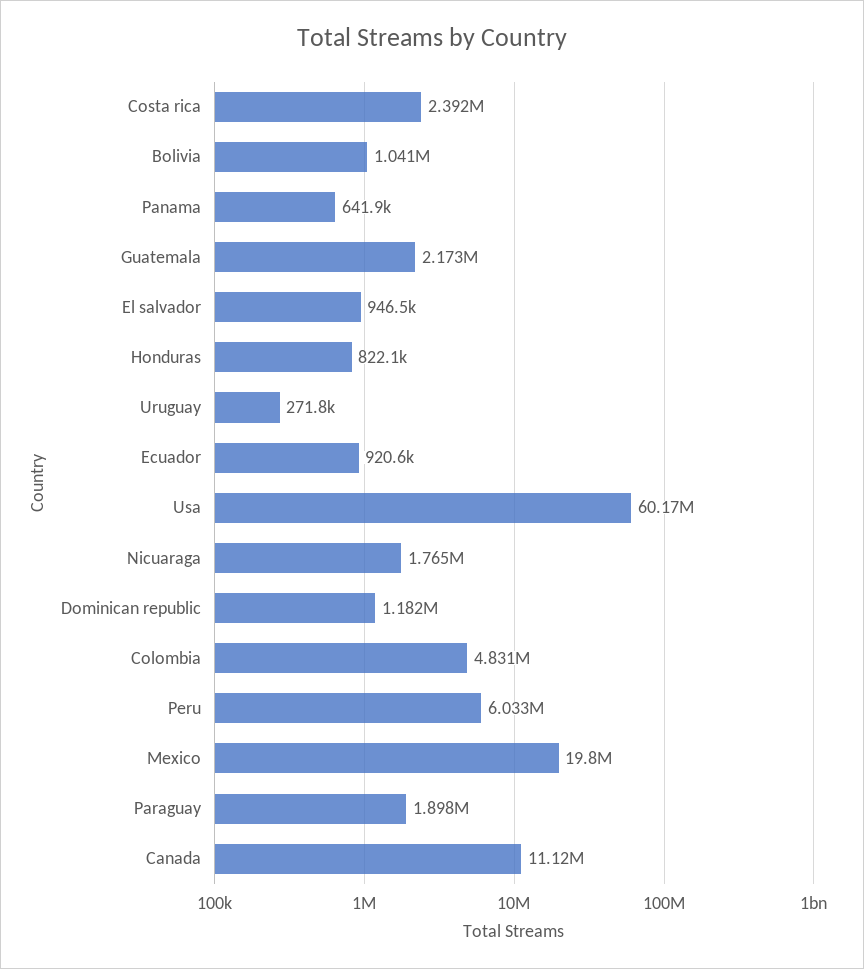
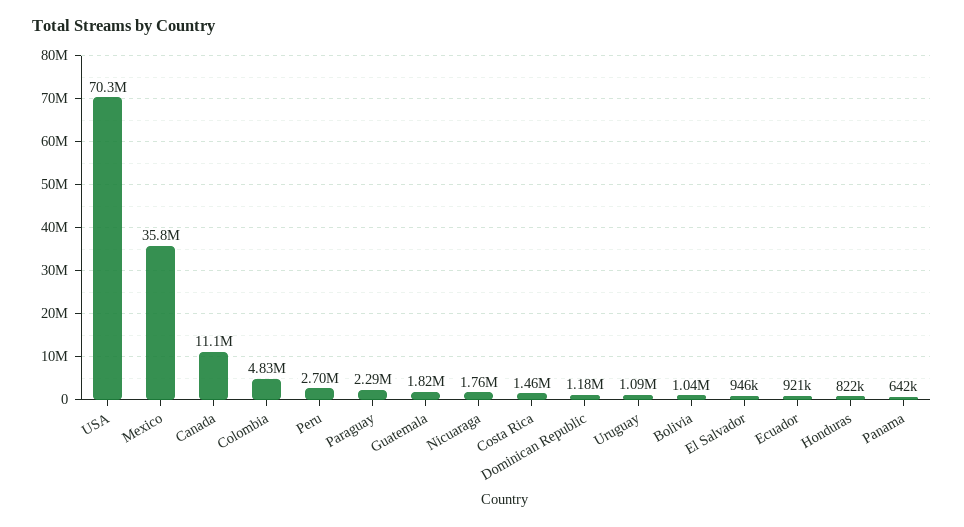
  {
-   "Costa rica": 2392000,
+   "Costa rica": 1460000,
    "Bolivia": 1041000,
    "Panama": 641900,
-   "Guatemala": 2173000,
+   "Guatemala": 1820000,
    "El salvador": 946500,
    "Honduras": 822100,
-   "Uruguay": 271800,
+   "Uruguay": 1090000,
    "Ecuador": 920600,
-   "Usa": 60170000,
+   "Usa": 70300000,
    "Nicuaraga": 1765000,
    "Dominican republic": 1182000,
    "Colombia": 4831000,
-   "Peru": 6033000,
+   "Peru": 2700000,
-   "Mexico": 19800000,
+   "Mexico": 35800000,
-   "Paraguay": 1898000,
+   "Paraguay": 2290000,
    "Canada": 11120000
  }

